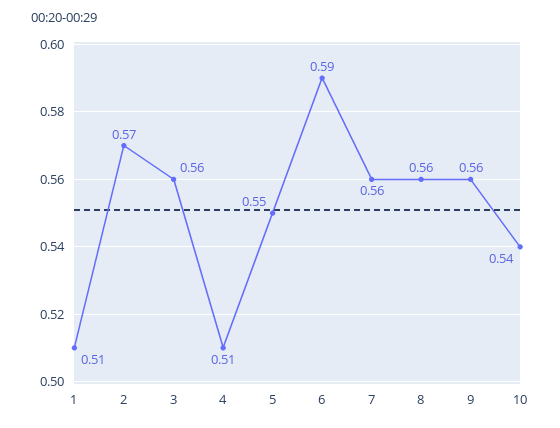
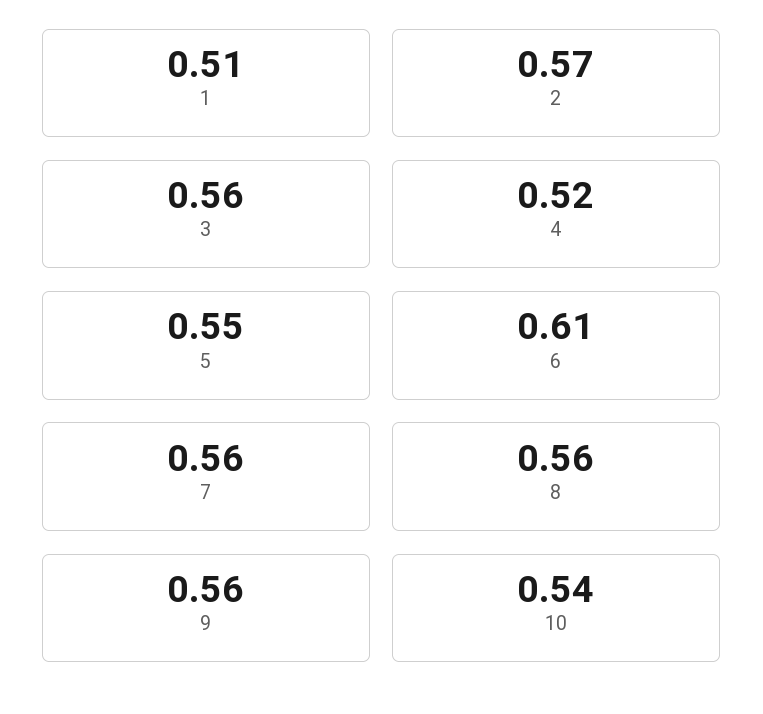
  {
    "1": 0.51,
    "2": 0.57,
    "3": 0.56,
-   "4": 0.51,
+   "4": 0.52,
    "5": 0.55,
-   "6": 0.59,
+   "6": 0.61,
    "7": 0.56,
    "8": 0.56,
    "9": 0.56,
    "10": 0.54
  }

